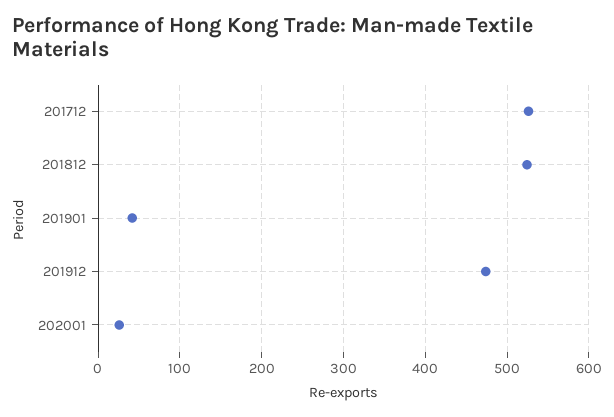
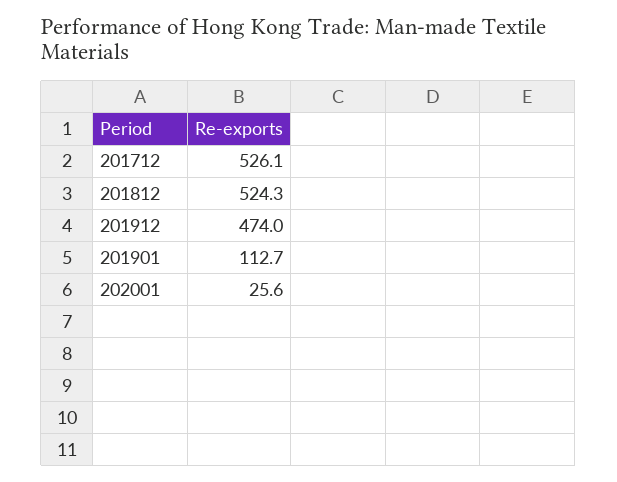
  {
    "201712": 526.1,
    "201812": 524.3,
-   "201901": 40,
+   "201901": 112.7,
    "201912": 474,
    "202001": 25.6
  }

